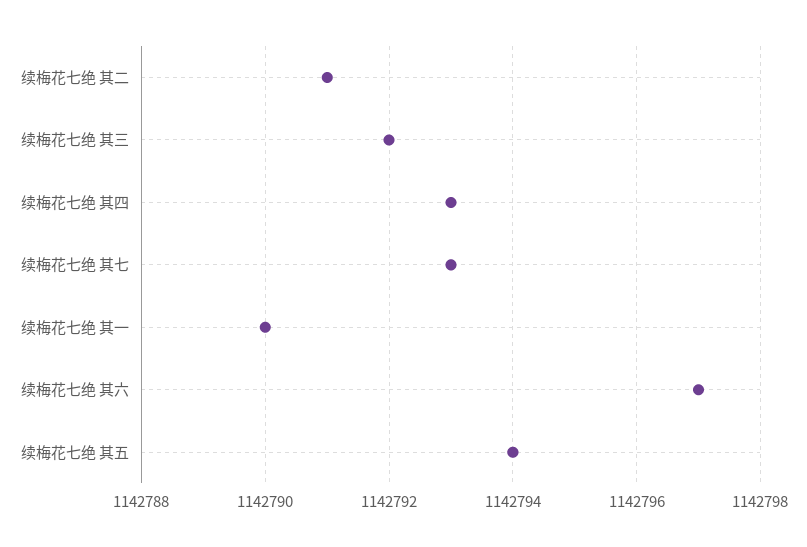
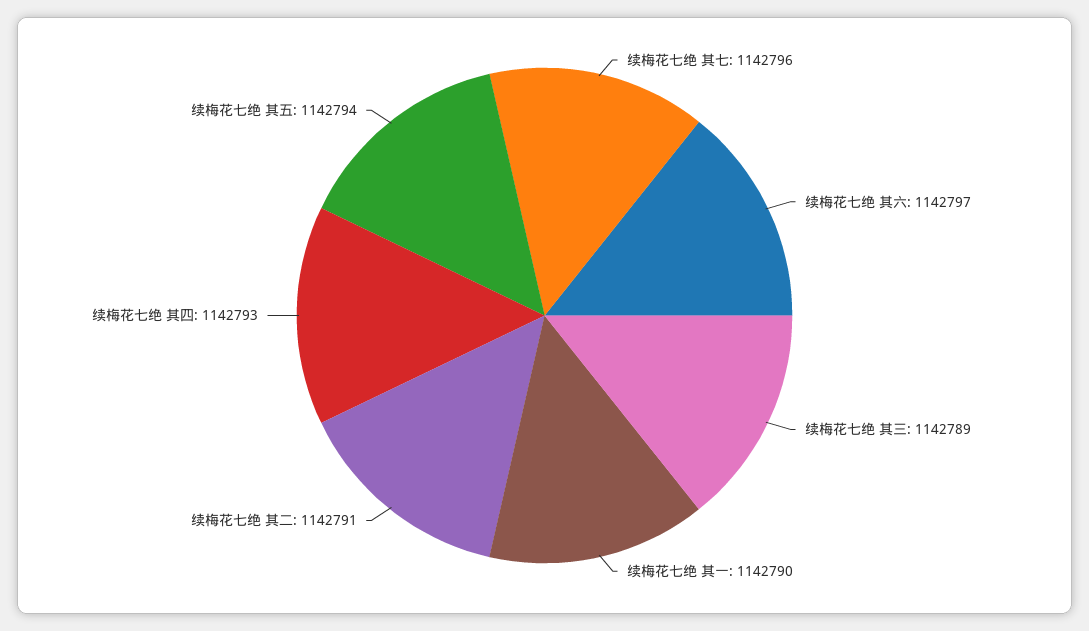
  {
    "续梅花七绝 其二": 1142791,
-   "续梅花七绝 其三": 1142792,
+   "续梅花七绝 其三": 1142789,
    "续梅花七绝 其四": 1142793,
-   "续梅花七绝 其七": 1142793,
+   "续梅花七绝 其七": 1142796,
    "续梅花七绝 其一": 1142790,
    "续梅花七绝 其六": 1142797,
    "续梅花七绝 其五": 1142794
  }

